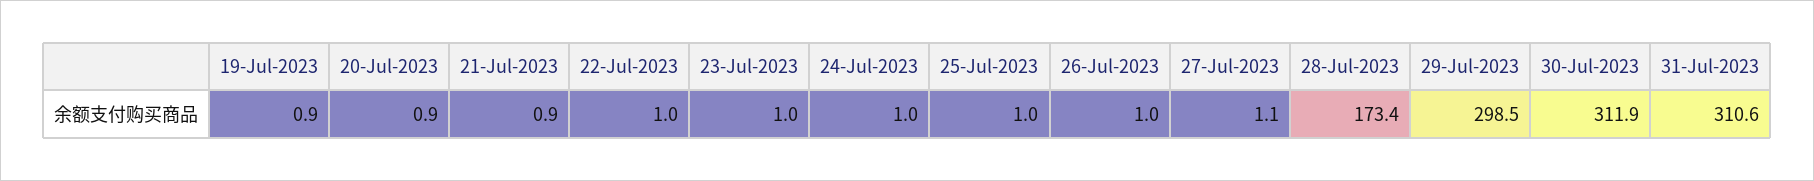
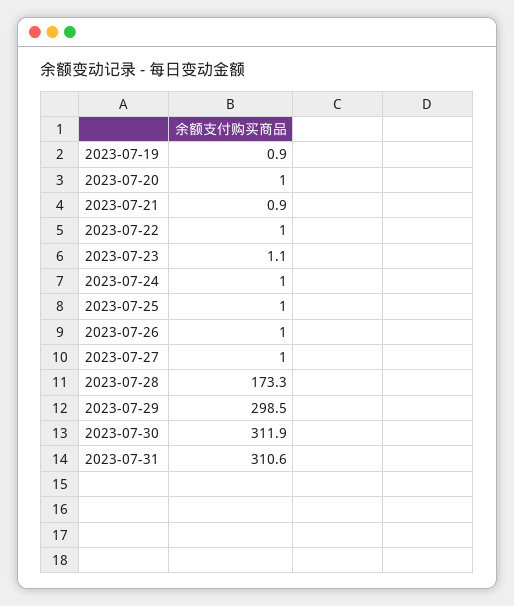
  {
    "19-Jul-2023": 0.9,
-   "20-Jul-2023": 0.9,
+   "20-Jul-2023": 1,
    "21-Jul-2023": 0.9,
    "22-Jul-2023": 1,
-   "23-Jul-2023": 1,
+   "23-Jul-2023": 1.1,
    "24-Jul-2023": 1,
    "25-Jul-2023": 1,
    "26-Jul-2023": 1,
-   "27-Jul-2023": 1.1,
+   "27-Jul-2023": 1,
-   "28-Jul-2023": 173.4,
+   "28-Jul-2023": 173.3,
    "29-Jul-2023": 298.5,
    "30-Jul-2023": 311.9,
    "31-Jul-2023": 310.6
  }

